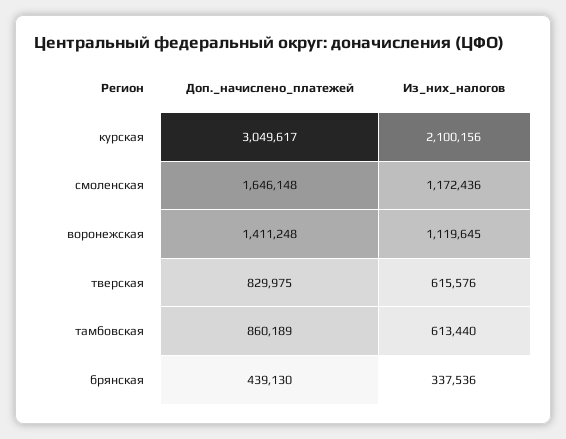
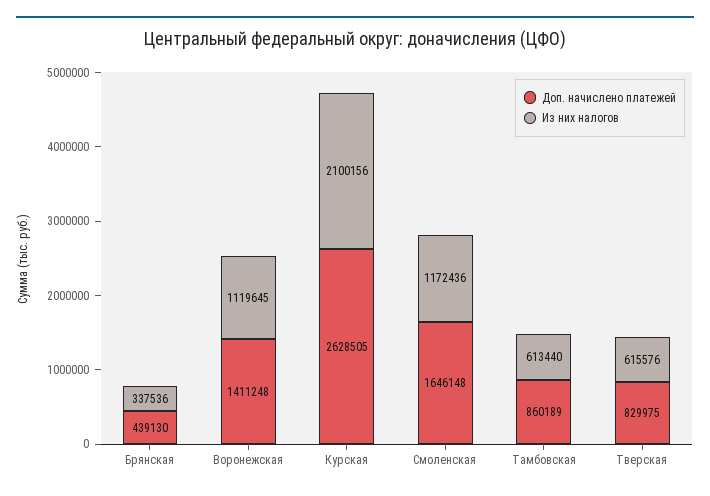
  {
    "Доп._начислено_платежей": {
-     "курская": 3049617,
+     "курская": 2628505,
      "смоленская": 1646148,
      "воронежская": 1411248,
      "тверская": 829975,
      "тамбовская": 860189,
      "брянская": 439130
    },
    "Из_них_налогов": {
      "курская": 2100156,
      "смоленская": 1172436,
      "воронежская": 1119645,
      "тверская": 615576,
      "тамбовская": 613440,
      "брянская": 337536
    }
  }

